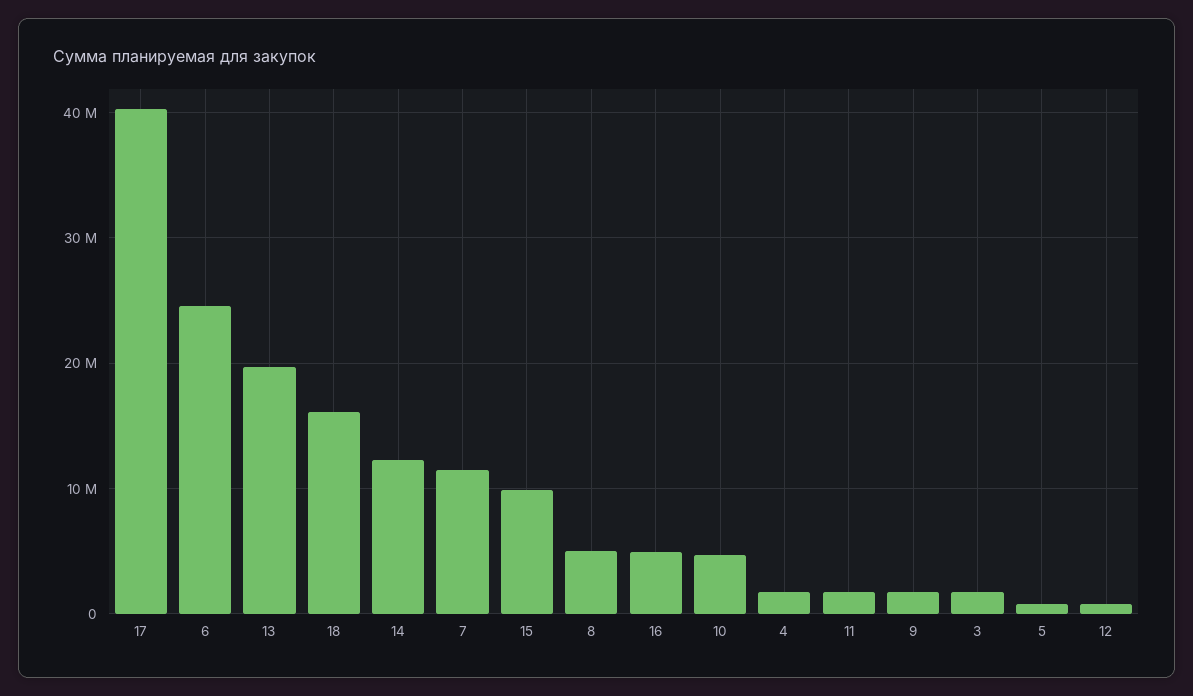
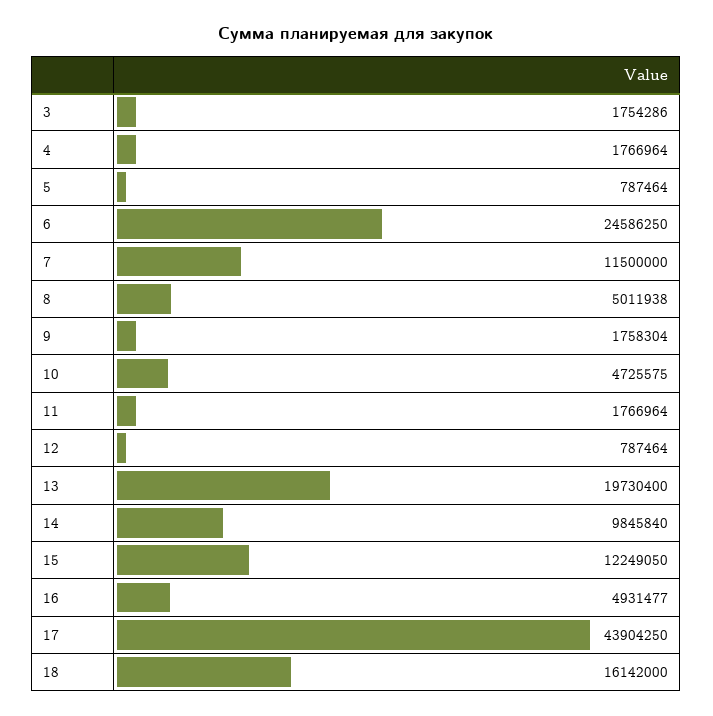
  {
-   "17": 40000000,
+   "17": 43904250,
    "6": 24586250,
    "13": 19730400,
    "18": 16142000,
-   "14": 12000000,
+   "14": 9845840,
    "7": 11500000,
-   "15": 10000000,
+   "15": 12249050,
    "8": 5011938,
    "16": 4931477,
    "10": 4725575,
    "4": 1766964,
    "11": 1766964,
    "9": 1758304,
    "3": 1754286,
    "5": 787464,
    "12": 787464
  }

